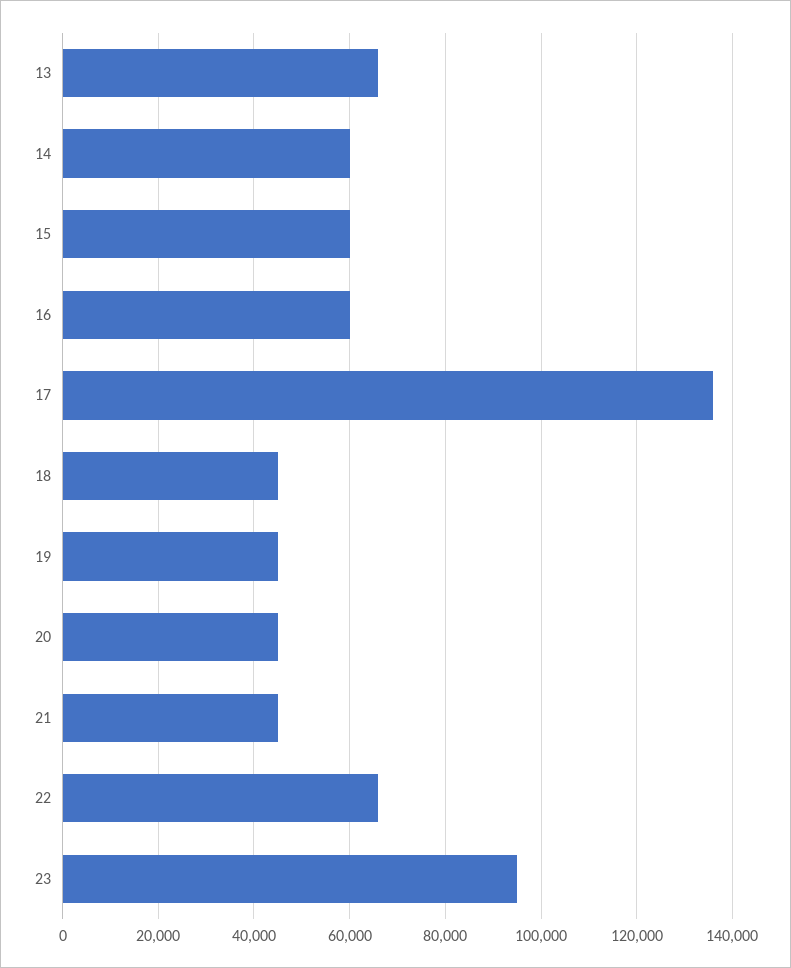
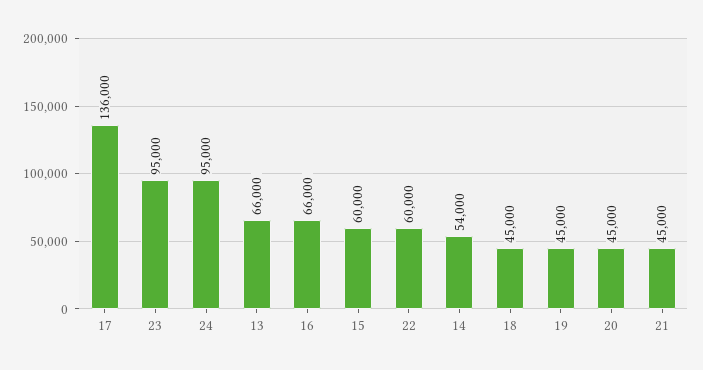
  {
    "13": 66000,
-   "14": 60000,
+   "14": 54000,
    "15": 60000,
-   "16": 60000,
+   "16": 66000,
    "17": 136000,
    "18": 45000,
    "19": 45000,
    "20": 45000,
    "21": 45000,
-   "22": 66000,
+   "22": 60000,
-   "23": 95000
+   "23": 95000,
+   "24": 95000
  }

